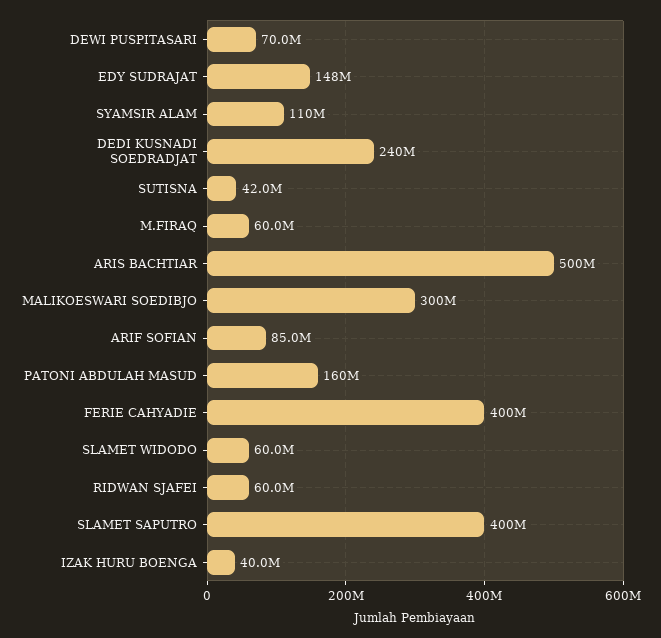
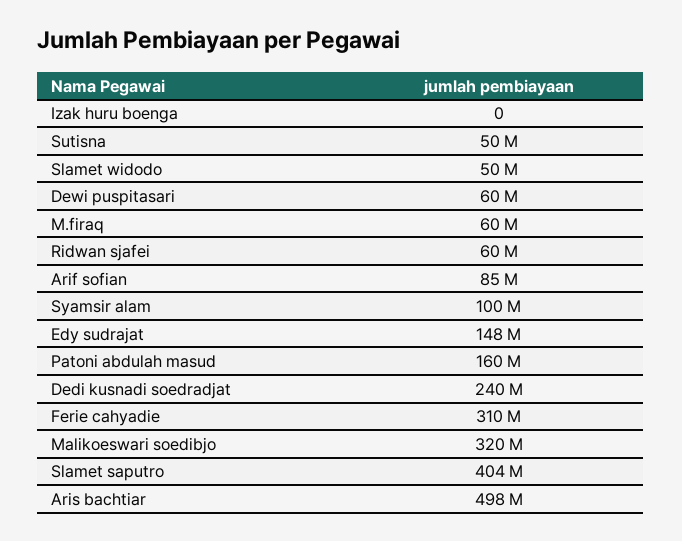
  {
-   "DEWI PUSPITASARI": 70000000,
+   "DEWI PUSPITASARI": 60000000,
    "EDY SUDRAJAT": 148000000,
-   "SYAMSIR ALAM": 110000000,
+   "SYAMSIR ALAM": 100000000,
    "DEDI KUSNADI SOEDRADJAT": 240000000,
-   "SUTISNA": 42000000,
+   "SUTISNA": 50000000,
    "M.FIRAQ": 60000000,
-   "ARIS BACHTIAR": 500000000,
+   "ARIS BACHTIAR": 498000000,
-   "MALIKOESWARI SOEDIBJO": 300000000,
+   "MALIKOESWARI SOEDIBJO": 320000000,
    "ARIF SOFIAN": 85000000,
    "PATONI ABDULAH MASUD": 160000000,
-   "FERIE CAHYADIE": 400000000,
+   "FERIE CAHYADIE": 310000000,
-   "SLAMET WIDODO": 60000000,
+   "SLAMET WIDODO": 50000000,
    "RIDWAN SJAFEI": 60000000,
-   "SLAMET SAPUTRO": 400000000,
+   "SLAMET SAPUTRO": 404000000,
-   "IZAK HURU BOENGA": 40000000
+   "IZAK HURU BOENGA": 0
  }

